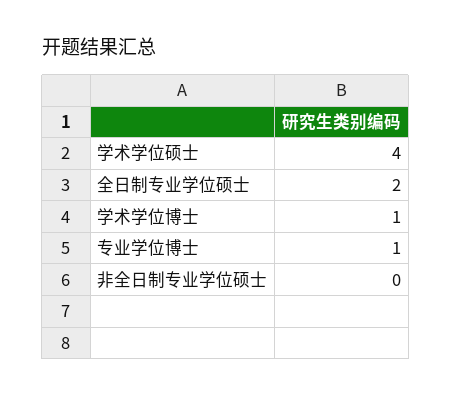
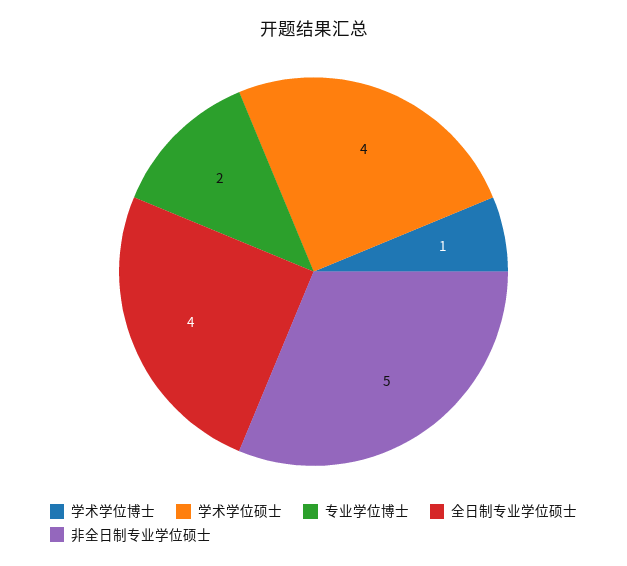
  {
    "学术学位硕士": 4,
-   "全日制专业学位硕士": 2,
+   "全日制专业学位硕士": 4,
    "学术学位博士": 1,
-   "专业学位博士": 1,
+   "专业学位博士": 2,
-   "非全日制专业学位硕士": 0
+   "非全日制专业学位硕士": 5
  }

